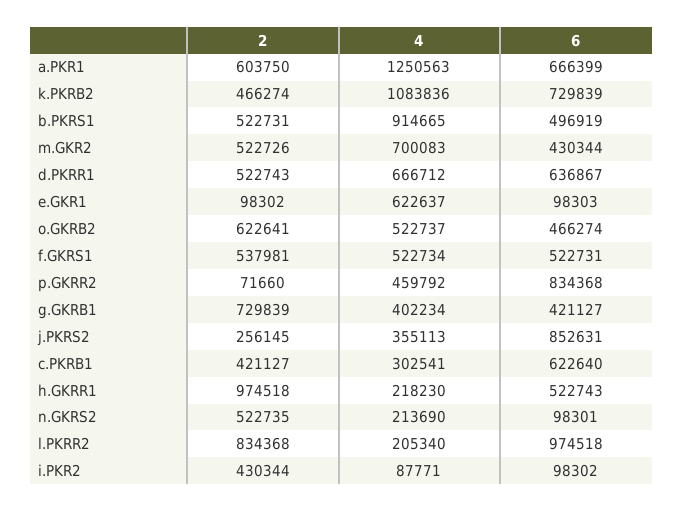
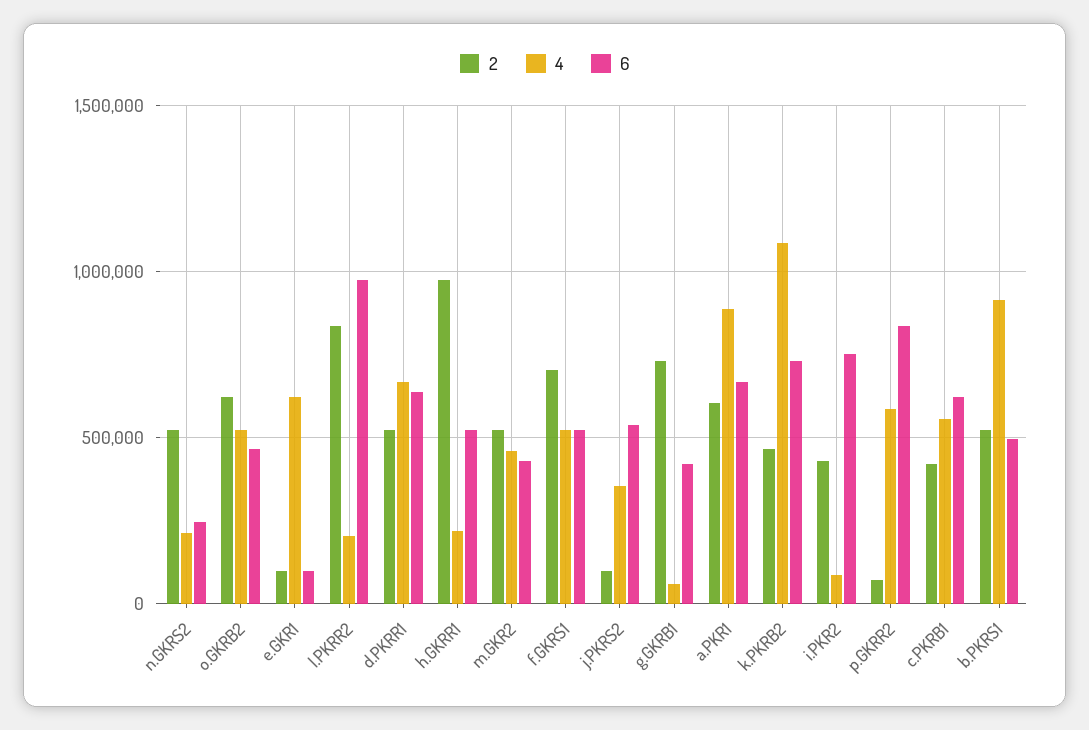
  {
    "2": {
      "a.PKR1": 603750,
      "k.PKRB2": 466274,
      "b.PKRS1": 522731,
      "m.GKR2": 522726,
      "d.PKRR1": 522743,
      "e.GKR1": 98302,
      "o.GKRB2": 622641,
-     "f.GKRS1": 537981,
+     "f.GKRS1": 700000,
      "p.GKRR2": 71660,
      "g.GKRB1": 729839,
-     "j.PKRS2": 256145,
+     "j.PKRS2": 100000,
      "c.PKRB1": 421127,
      "h.GKRR1": 974518,
      "n.GKRS2": 522735,
      "l.PKRR2": 834368,
      "i.PKR2": 430344
    },
    "4": {
-     "a.PKR1": 1250563,
+     "a.PKR1": 900000,
      "k.PKRB2": 1083836,
      "b.PKRS1": 914665,
-     "m.GKR2": 700083,
+     "m.GKR2": 450000,
      "d.PKRR1": 666712,
      "e.GKR1": 622637,
      "o.GKRB2": 522737,
      "f.GKRS1": 522734,
-     "p.GKRR2": 459792,
+     "p.GKRR2": 600000,
-     "g.GKRB1": 402234,
+     "g.GKRB1": 50000,
      "j.PKRS2": 355113,
-     "c.PKRB1": 302541,
+     "c.PKRB1": 550000,
      "h.GKRR1": 218230,
      "n.GKRS2": 213690,
      "l.PKRR2": 205340,
      "i.PKR2": 87771
    },
    "6": {
      "a.PKR1": 666399,
      "k.PKRB2": 729839,
      "b.PKRS1": 496919,
      "m.GKR2": 430344,
      "d.PKRR1": 636867,
      "e.GKR1": 98303,
      "o.GKRB2": 466274,
      "f.GKRS1": 522731,
      "p.GKRR2": 834368,
      "g.GKRB1": 421127,
-     "j.PKRS2": 852631,
+     "j.PKRS2": 550000,
      "c.PKRB1": 622640,
      "h.GKRR1": 522743,
-     "n.GKRS2": 98301,
+     "n.GKRS2": 250000,
      "l.PKRR2": 974518,
-     "i.PKR2": 98302
+     "i.PKR2": 750000
    }
  }

